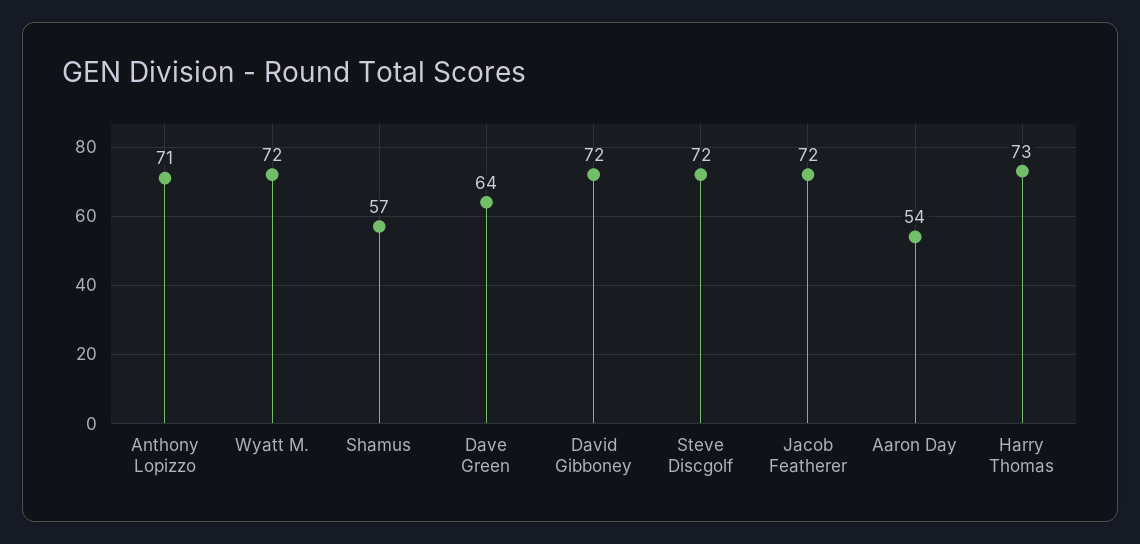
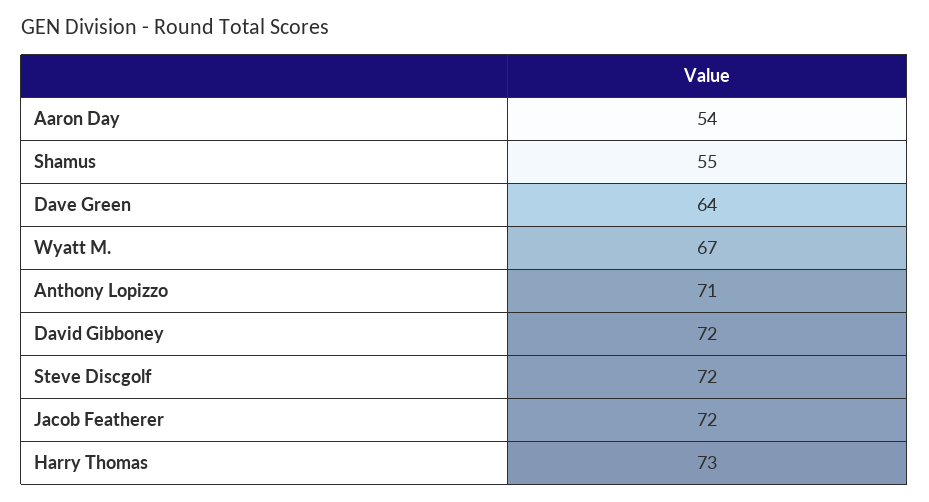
  {
    "Anthony Lopizzo": 71,
-   "Wyatt M.": 72,
+   "Wyatt M.": 67,
-   "Shamus": 57,
+   "Shamus": 55,
    "Dave Green": 64,
    "David Gibboney": 72,
    "Steve Discgolf": 72,
    "Jacob Featherer": 72,
    "Aaron Day": 54,
    "Harry Thomas": 73
  }

